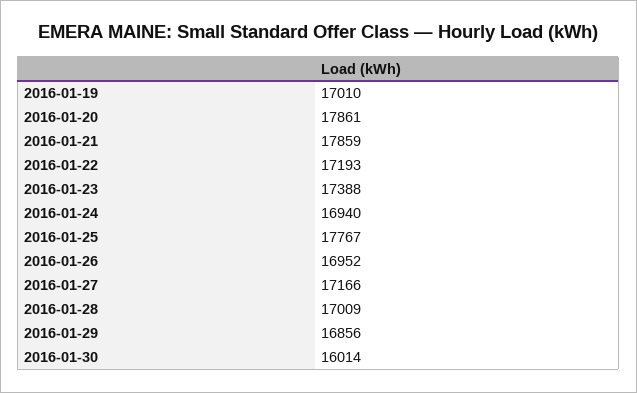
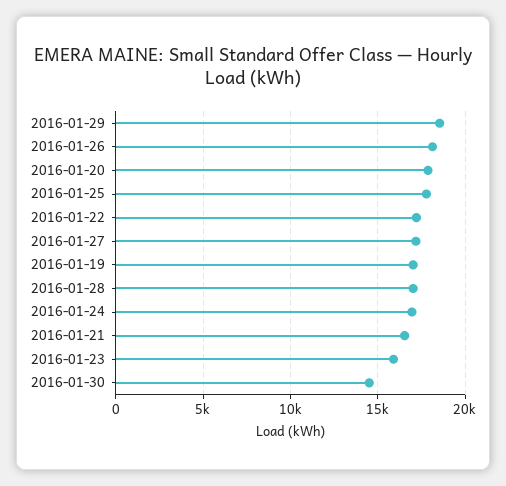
  {
    "2016-01-19": 17010,
    "2016-01-20": 17861,
-   "2016-01-21": 17859,
+   "2016-01-21": 16500,
    "2016-01-22": 17193,
-   "2016-01-23": 17388,
+   "2016-01-23": 16000,
    "2016-01-24": 16940,
    "2016-01-25": 17767,
-   "2016-01-26": 16952,
+   "2016-01-26": 18000,
    "2016-01-27": 17166,
    "2016-01-28": 17009,
-   "2016-01-29": 16856,
+   "2016-01-29": 18500,
-   "2016-01-30": 16014
+   "2016-01-30": 14500
  }

